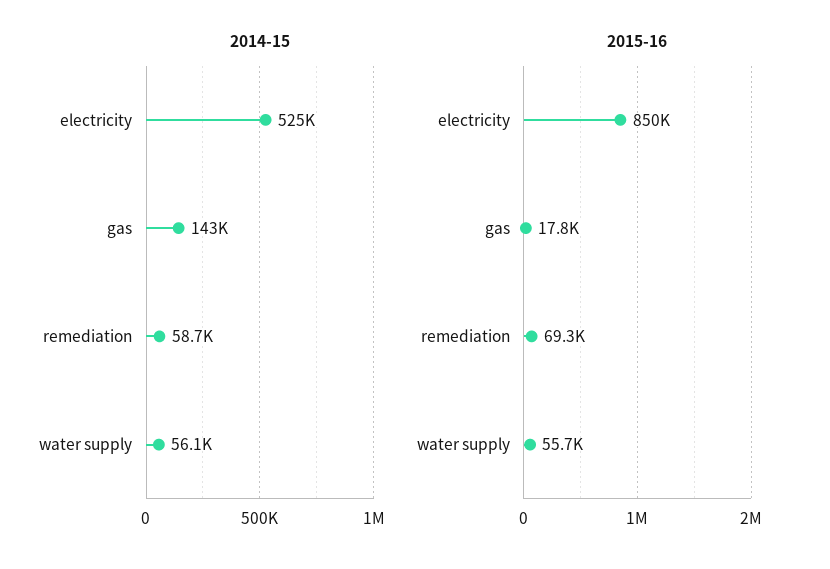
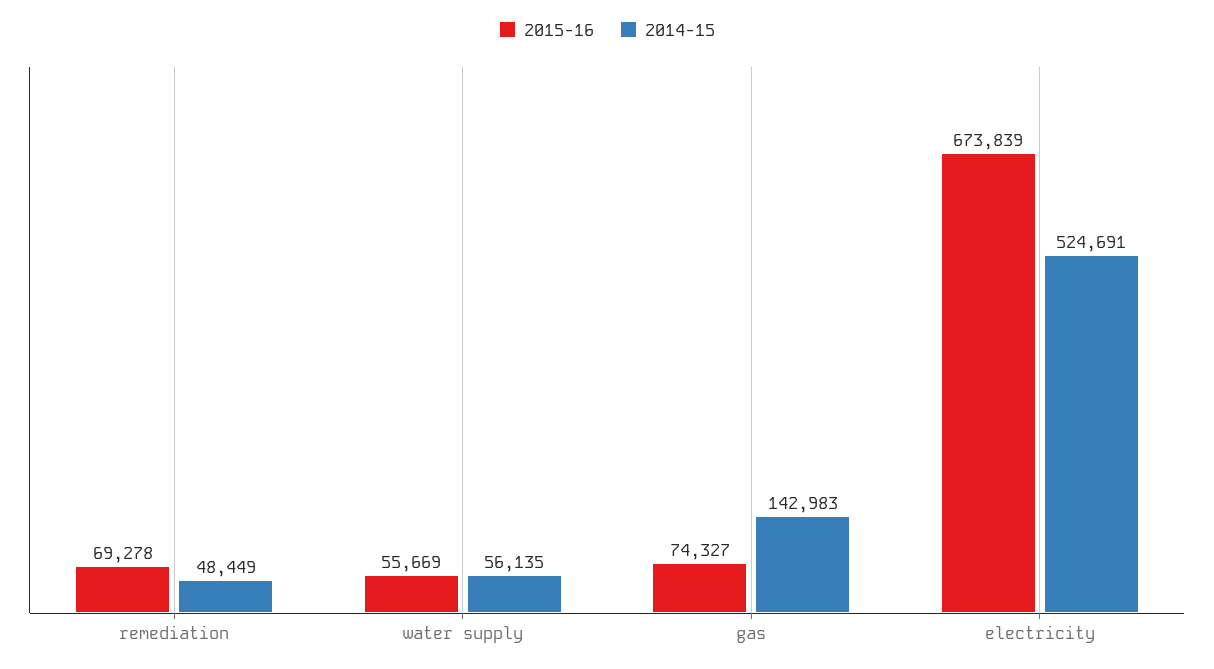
  {
    "2014-15": {
      "electricity": 524691,
      "gas": 142983,
-     "remediation": 58700,
+     "remediation": 48449,
      "water supply": 56135
    },
    "2015-16": {
-     "electricity": 850000,
+     "electricity": 673839,
-     "gas": 17800,
+     "gas": 74327,
      "remediation": 69278,
      "water supply": 55669
    }
  }

